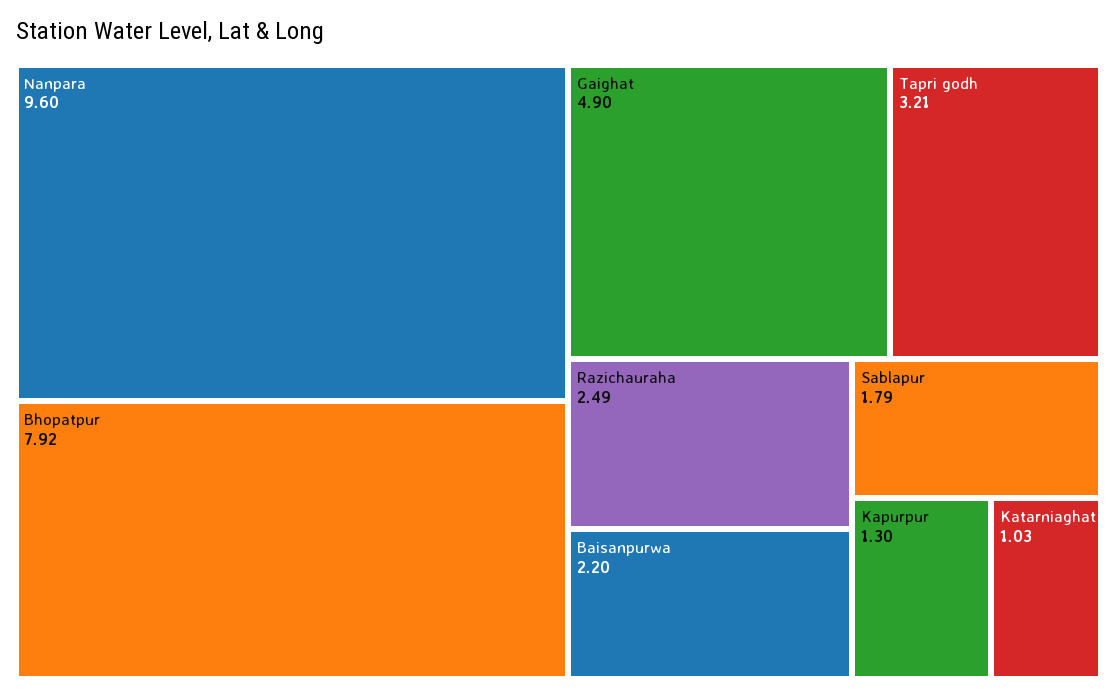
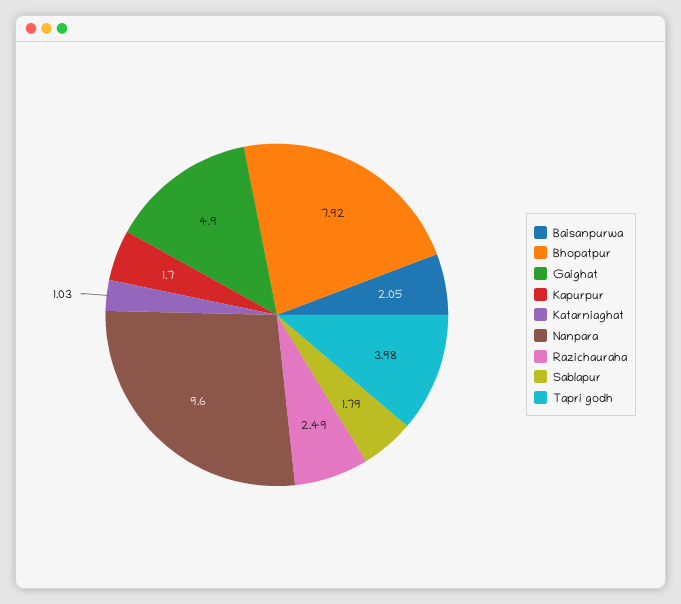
  {
    "Nanpara": 9.6,
    "Bhopatpur": 7.92,
    "Gaighat": 4.9,
-   "Tapri godh": 3.21,
+   "Tapri godh": 3.98,
    "Razichauraha": 2.49,
-   "Baisanpurwa": 2.2,
+   "Baisanpurwa": 2.05,
    "Sablapur": 1.79,
-   "Kapurpur": 1.3,
+   "Kapurpur": 1.7,
    "Katarniaghat": 1.03
  }

